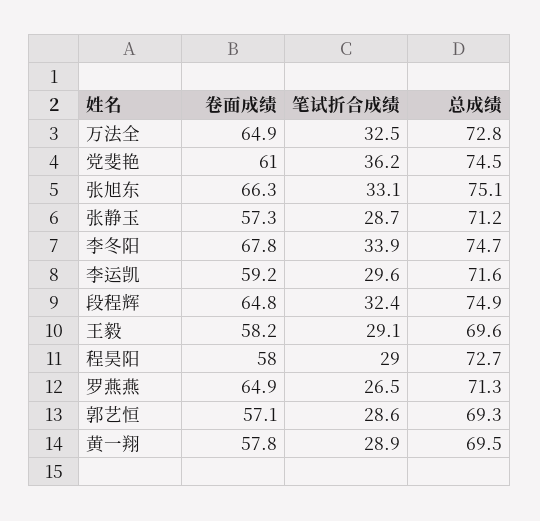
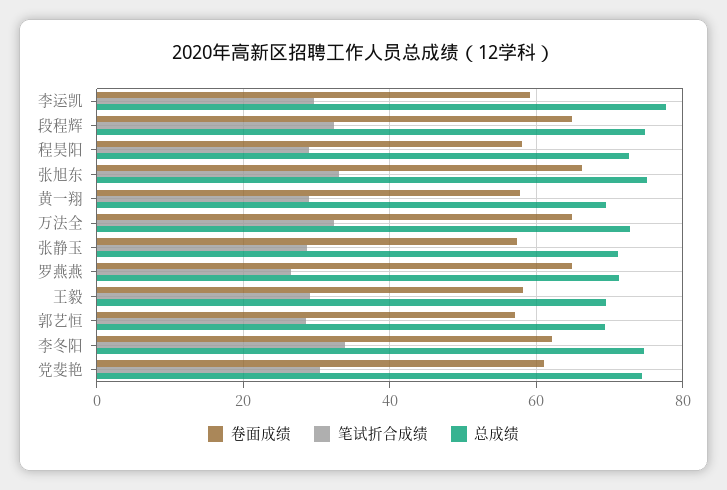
  {
    "卷面成绩": {
      "万法全": 64.9,
      "党斐艳": 61,
      "张旭东": 66.3,
      "张静玉": 57.3,
-     "李冬阳": 67.8,
+     "李冬阳": 62,
      "李运凯": 59.2,
      "段程辉": 64.8,
      "王毅": 58.2,
      "程昊阳": 58,
      "罗燕燕": 64.9,
      "郭艺恒": 57.1,
      "黄一翔": 57.8
    },
    "笔试折合成绩": {
      "万法全": 32.5,
-     "党斐艳": 36.2,
+     "党斐艳": 30,
      "张旭东": 33.1,
      "张静玉": 28.7,
      "李冬阳": 33.9,
      "李运凯": 29.6,
      "段程辉": 32.4,
      "王毅": 29.1,
      "程昊阳": 29,
      "罗燕燕": 26.5,
      "郭艺恒": 28.6,
      "黄一翔": 28.9
    },
    "总成绩": {
      "万法全": 72.8,
      "党斐艳": 74.5,
      "张旭东": 75.1,
      "张静玉": 71.2,
      "李冬阳": 74.7,
-     "李运凯": 71.6,
+     "李运凯": 78,
      "段程辉": 74.9,
      "王毅": 69.6,
      "程昊阳": 72.7,
      "罗燕燕": 71.3,
      "郭艺恒": 69.3,
      "黄一翔": 69.5
    }
  }

